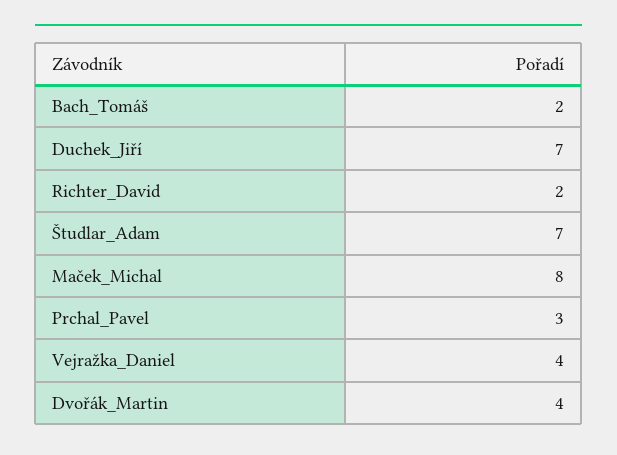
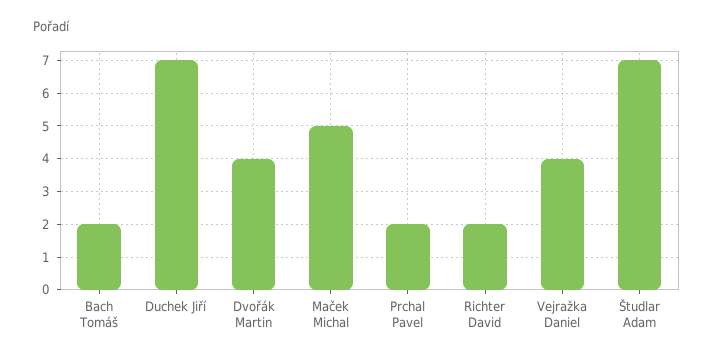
  {
    "Bach_Tomáš": 2,
    "Duchek_Jiří": 7,
    "Richter_David": 2,
    "Študlar_Adam": 7,
-   "Maček_Michal": 8,
+   "Maček_Michal": 5,
-   "Prchal_Pavel": 3,
+   "Prchal_Pavel": 2,
    "Vejražka_Daniel": 4,
    "Dvořák_Martin": 4
  }

